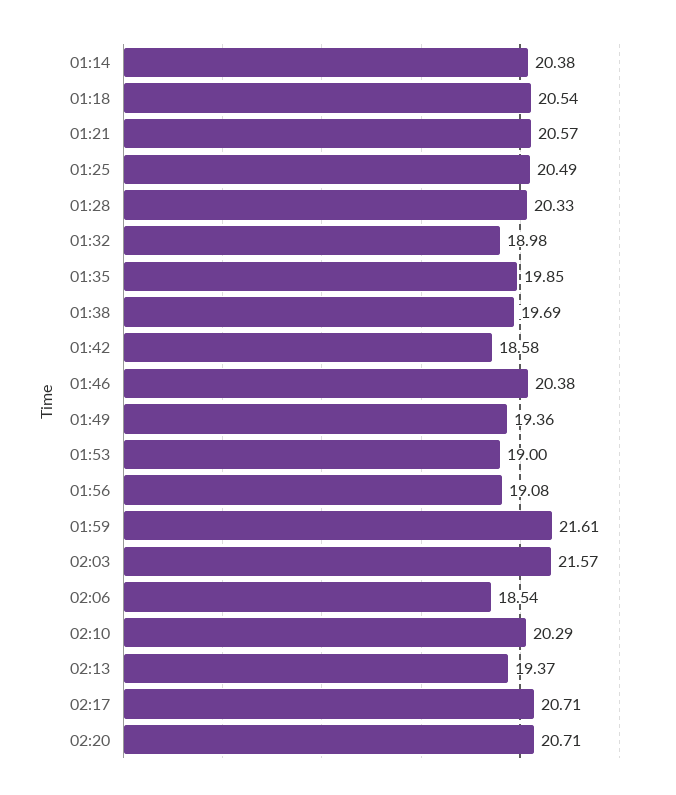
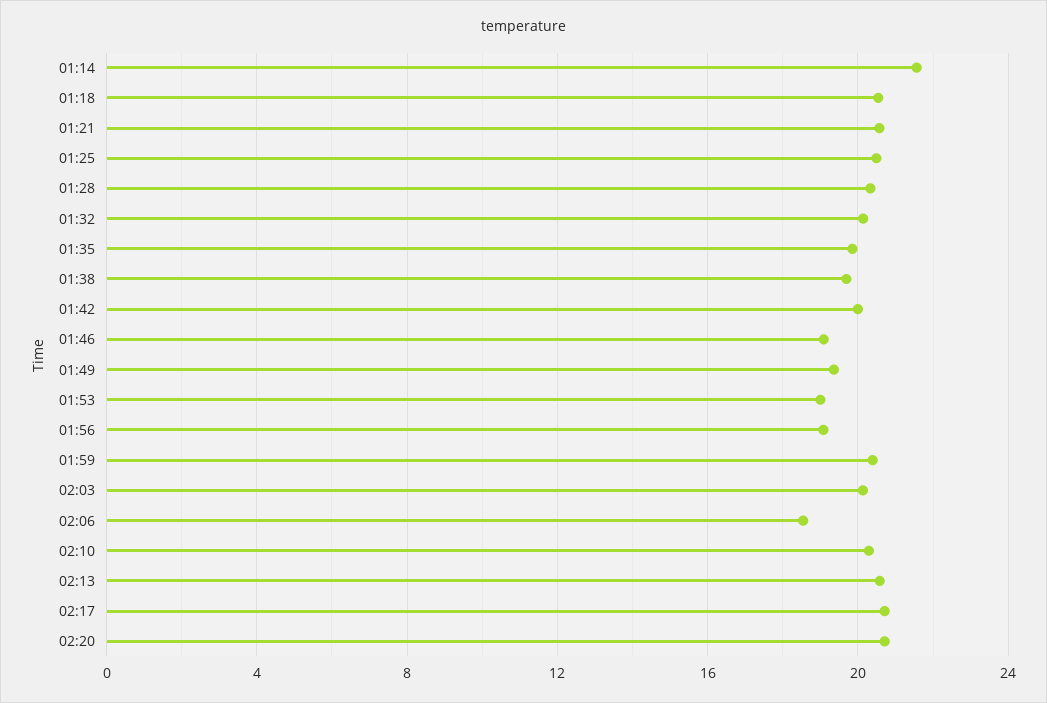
  {
-   "01:14": 20.38,
+   "01:14": 21.5,
    "01:18": 20.54,
    "01:21": 20.57,
    "01:25": 20.49,
    "01:28": 20.33,
-   "01:32": 18.98,
+   "01:32": 20,
    "01:35": 19.85,
    "01:38": 19.69,
-   "01:42": 18.58,
+   "01:42": 20,
-   "01:46": 20.38,
+   "01:46": 19,
    "01:49": 19.36,
    "01:53": 19,
    "01:56": 19.08,
-   "01:59": 21.61,
+   "01:59": 20.5,
-   "02:03": 21.57,
+   "02:03": 20,
    "02:06": 18.54,
    "02:10": 20.29,
-   "02:13": 19.37,
+   "02:13": 20.5,
    "02:17": 20.71,
    "02:20": 20.71
  }

